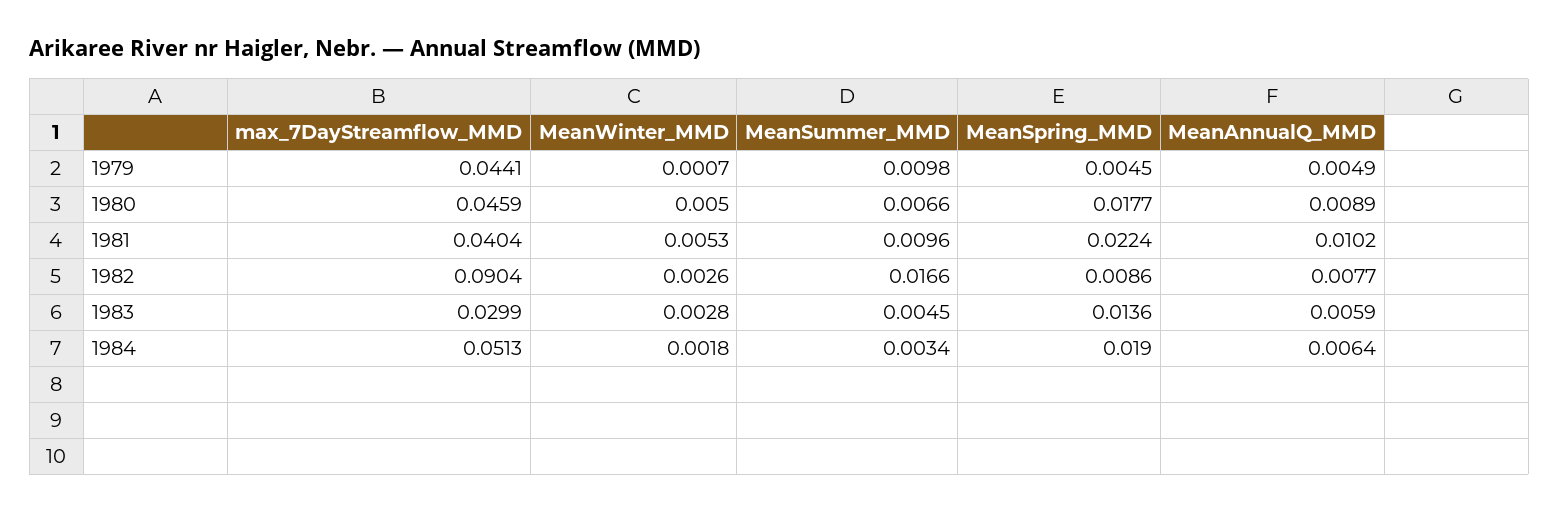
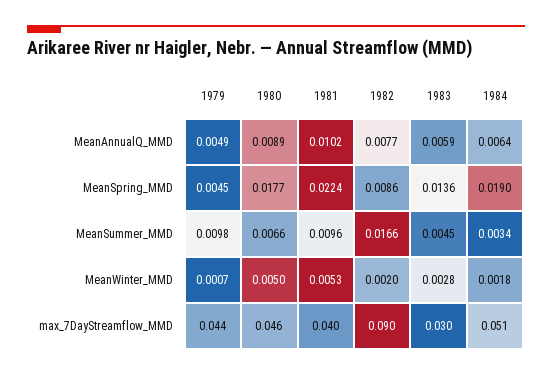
  {
    "max_7DayStreamflow_MMD": {
      "1979": 0.0441,
      "1980": 0.0459,
      "1981": 0.0404,
      "1982": 0.0904,
      "1983": 0.0299,
      "1984": 0.0513
    },
    "MeanWinter_MMD": {
      "1979": 0.0007,
      "1980": 0.005,
      "1981": 0.0053,
-     "1982": 0.0026,
+     "1982": 0.002,
      "1983": 0.0028,
      "1984": 0.0018
    },
    "MeanSummer_MMD": {
      "1979": 0.0098,
      "1980": 0.0066,
      "1981": 0.0096,
      "1982": 0.0166,
      "1983": 0.0045,
      "1984": 0.0034
    },
    "MeanSpring_MMD": {
      "1979": 0.0045,
      "1980": 0.0177,
      "1981": 0.0224,
      "1982": 0.0086,
      "1983": 0.0136,
      "1984": 0.019
    },
    "MeanAnnualQ_MMD": {
      "1979": 0.0049,
      "1980": 0.0089,
      "1981": 0.0102,
      "1982": 0.0077,
      "1983": 0.0059,
      "1984": 0.0064
    }
  }

